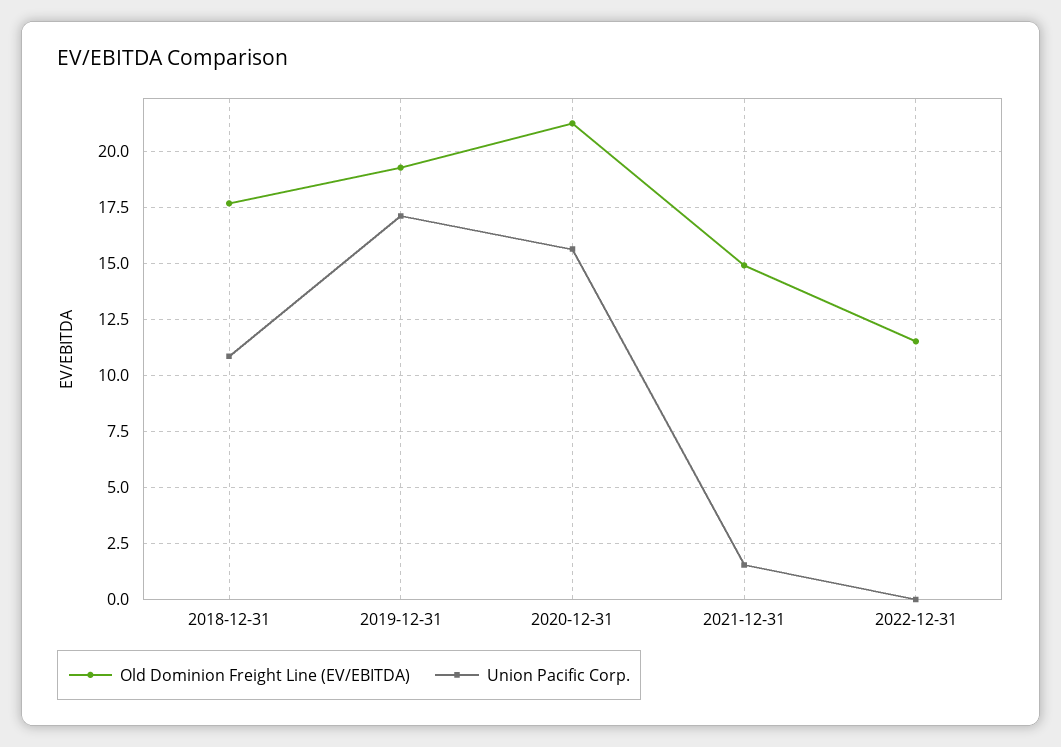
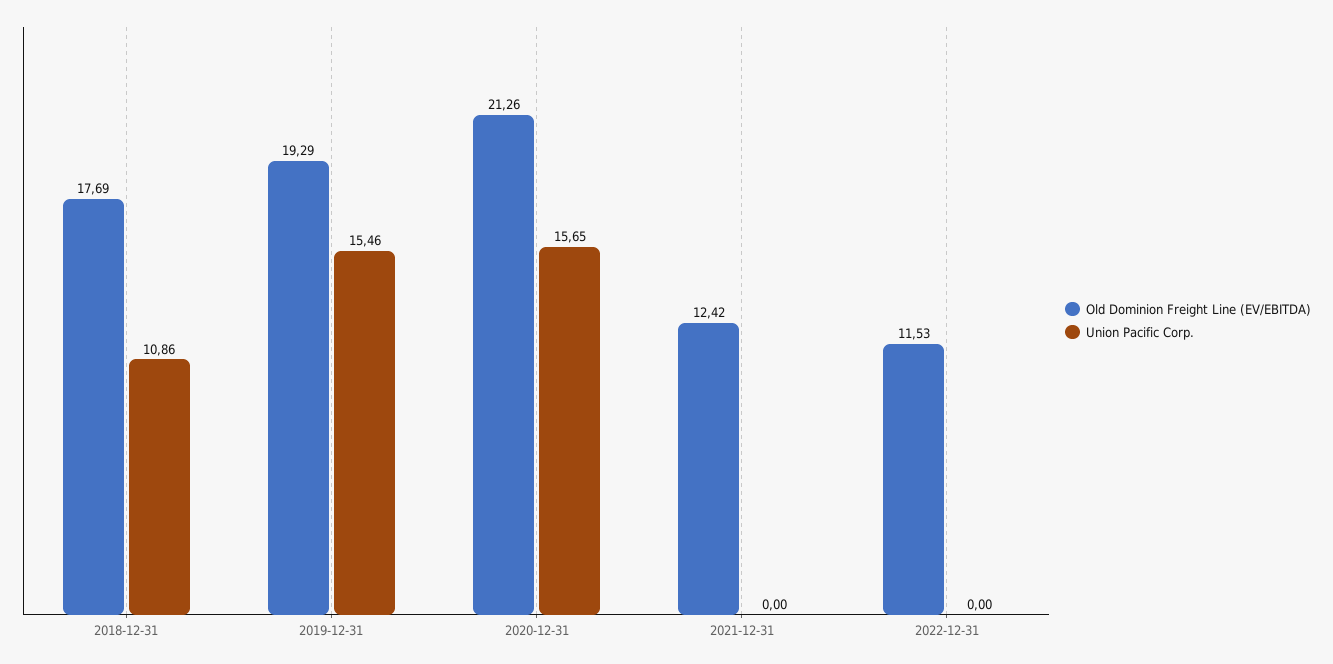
  {
    "Old Dominion Freight Line (EV/EBITDA)": {
      "2018-12-31": 17.69,
      "2019-12-31": 19.29,
      "2020-12-31": 21.26,
-     "2021-12-31": 15,
+     "2021-12-31": 12.42,
      "2022-12-31": 11.53
    },
    "Union Pacific Corp.": {
      "2018-12-31": 10.86,
-     "2019-12-31": 17,
+     "2019-12-31": 15.46,
      "2020-12-31": 15.65,
-     "2021-12-31": 1.5,
+     "2021-12-31": 0,
      "2022-12-31": 0
    }
  }

